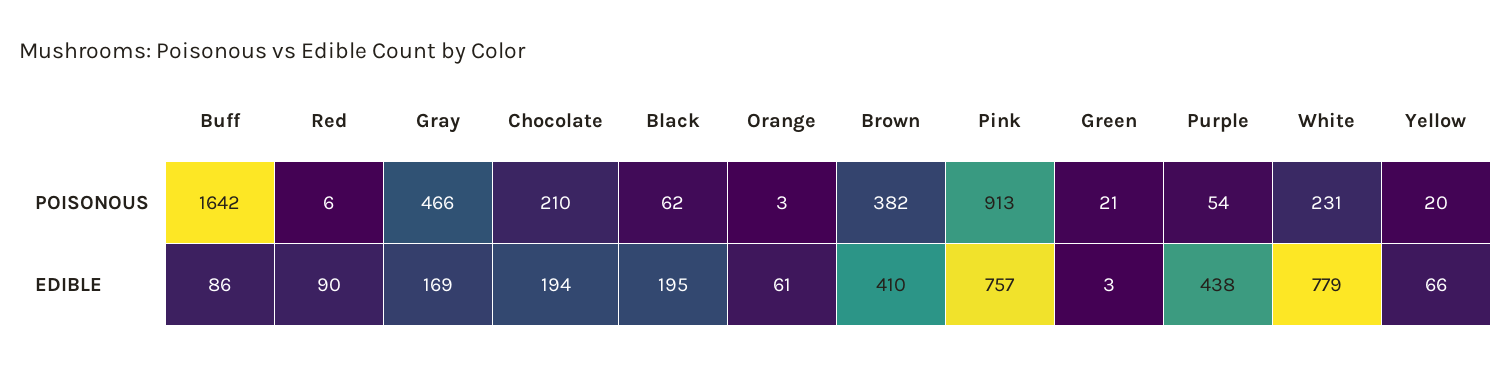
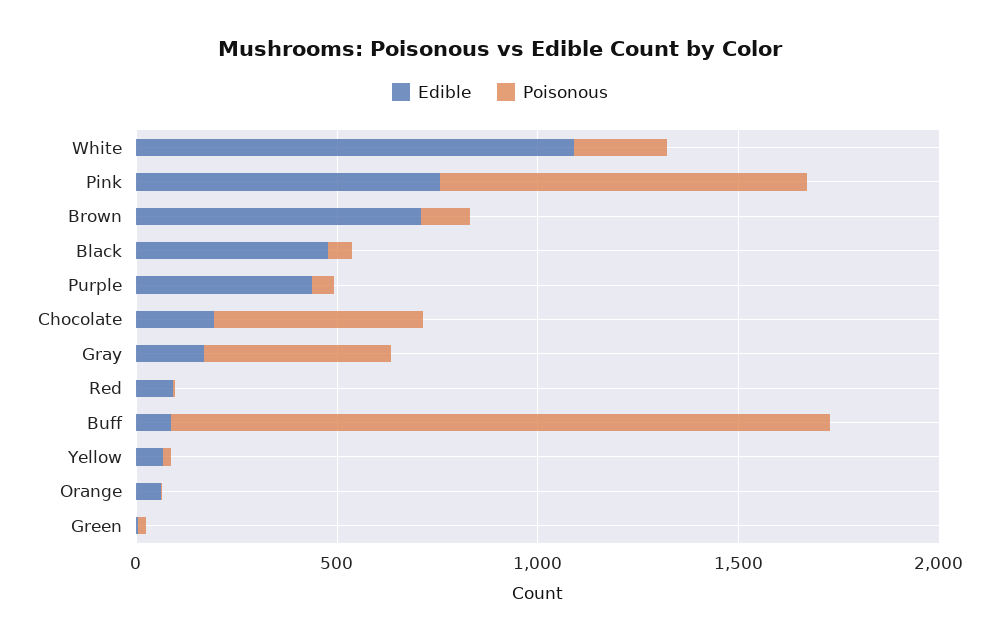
  {
    "POISONOUS": {
      "Buff": 1642,
      "Red": 6,
      "Gray": 466,
-     "Chocolate": 210,
+     "Chocolate": 500,
      "Black": 62,
      "Orange": 3,
-     "Brown": 382,
+     "Brown": 100,
      "Pink": 913,
      "Green": 21,
      "Purple": 54,
      "White": 231,
      "Yellow": 20
    },
    "EDIBLE": {
      "Buff": 86,
      "Red": 90,
      "Gray": 169,
      "Chocolate": 194,
-     "Black": 195,
+     "Black": 500,
      "Orange": 61,
-     "Brown": 410,
+     "Brown": 700,
      "Pink": 757,
      "Green": 3,
      "Purple": 438,
-     "White": 779,
+     "White": 1100,
      "Yellow": 66
    }
  }

